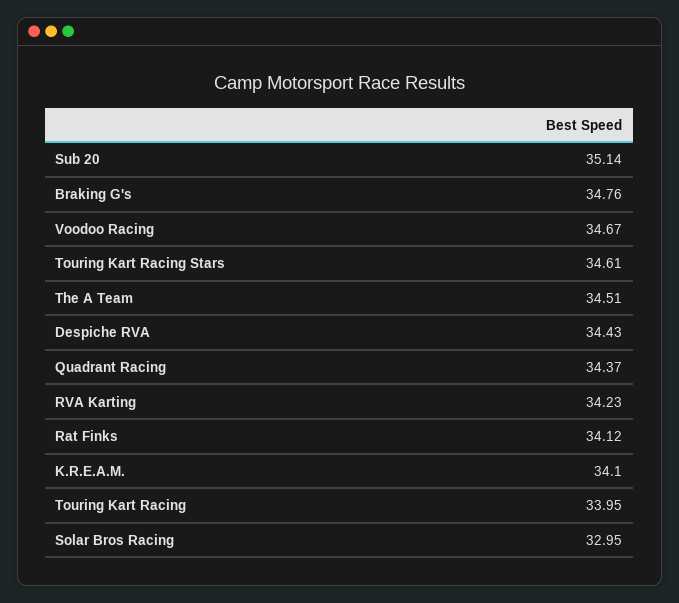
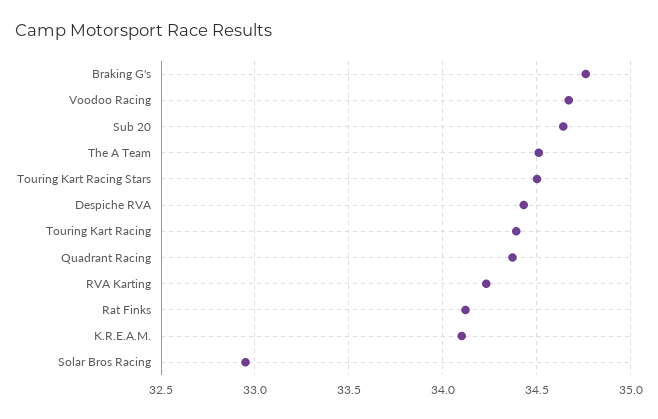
  {
-   "Sub 20": 35.14,
+   "Sub 20": 34.65,
    "Braking G's": 34.76,
    "Voodoo Racing": 34.67,
-   "Touring Kart Racing Stars": 34.61,
+   "Touring Kart Racing Stars": 34.5,
    "The A Team": 34.51,
    "Despiche RVA": 34.43,
    "Quadrant Racing": 34.37,
    "RVA Karting": 34.23,
    "Rat Finks": 34.12,
    "K.R.E.A.M.": 34.1,
-   "Touring Kart Racing": 33.95,
+   "Touring Kart Racing": 34.4,
    "Solar Bros Racing": 32.95
  }

